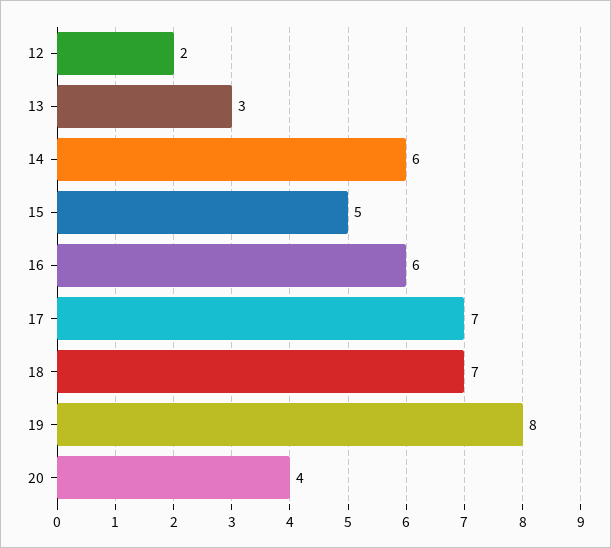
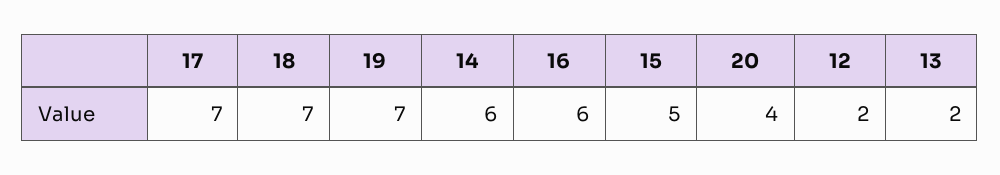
  {
    "12": 2,
-   "13": 3,
+   "13": 2,
    "14": 6,
    "15": 5,
    "16": 6,
    "17": 7,
    "18": 7,
-   "19": 8,
+   "19": 7,
    "20": 4
  }

